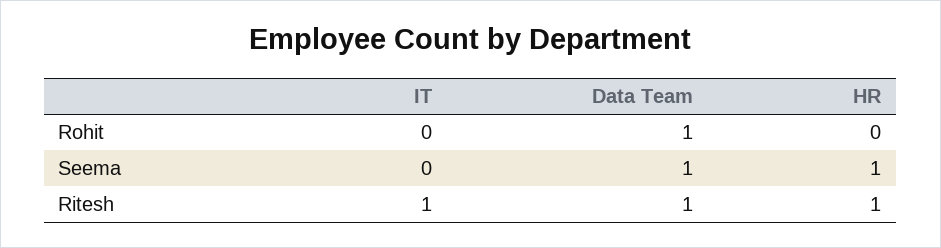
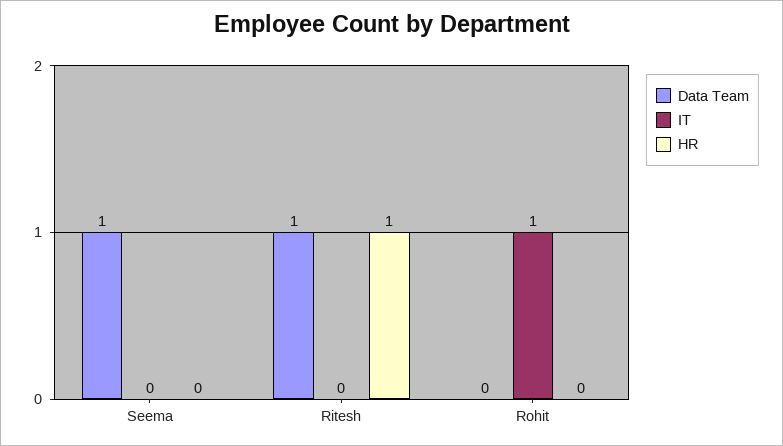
  {
    "IT": {
-     "Rohit": 0,
+     "Rohit": 1,
      "Seema": 0,
-     "Ritesh": 1
+     "Ritesh": 0
    },
    "Data Team": {
-     "Rohit": 1,
+     "Rohit": 0,
      "Seema": 1,
      "Ritesh": 1
    },
    "HR": {
      "Rohit": 0,
-     "Seema": 1,
+     "Seema": 0,
      "Ritesh": 1
    }
  }

